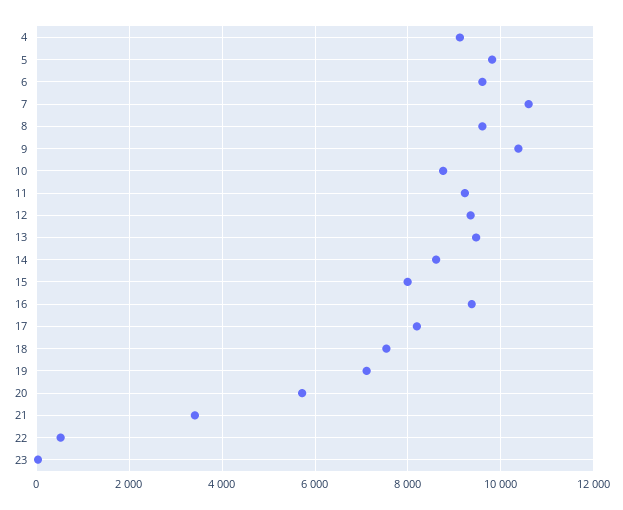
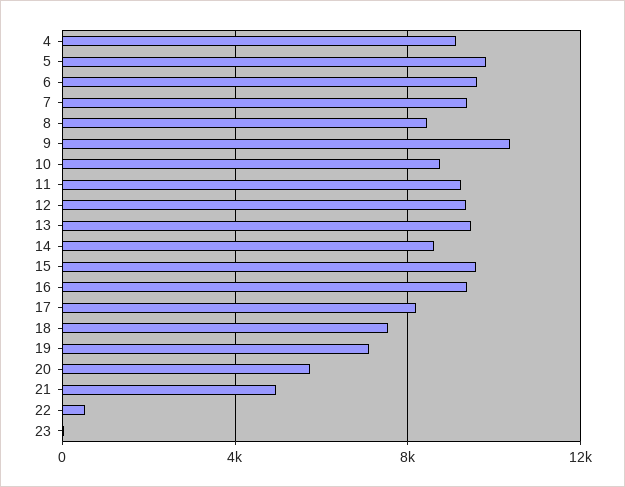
  {
    "4": 9200,
    "5": 9800,
    "6": 9600,
-   "7": 10600,
+   "7": 9500,
-   "8": 9600,
+   "8": 8500,
    "9": 10400,
    "10": 8800,
    "11": 9200,
    "12": 9400,
    "13": 9400,
    "14": 8600,
-   "15": 8000,
+   "15": 9500,
    "16": 9400,
    "17": 8200,
    "18": 7600,
    "19": 7200,
    "20": 5800,
-   "21": 3400,
+   "21": 5000,
    "22": 600,
    "23": 0
  }

